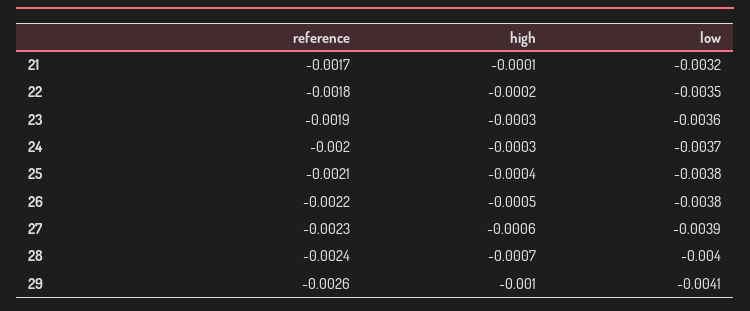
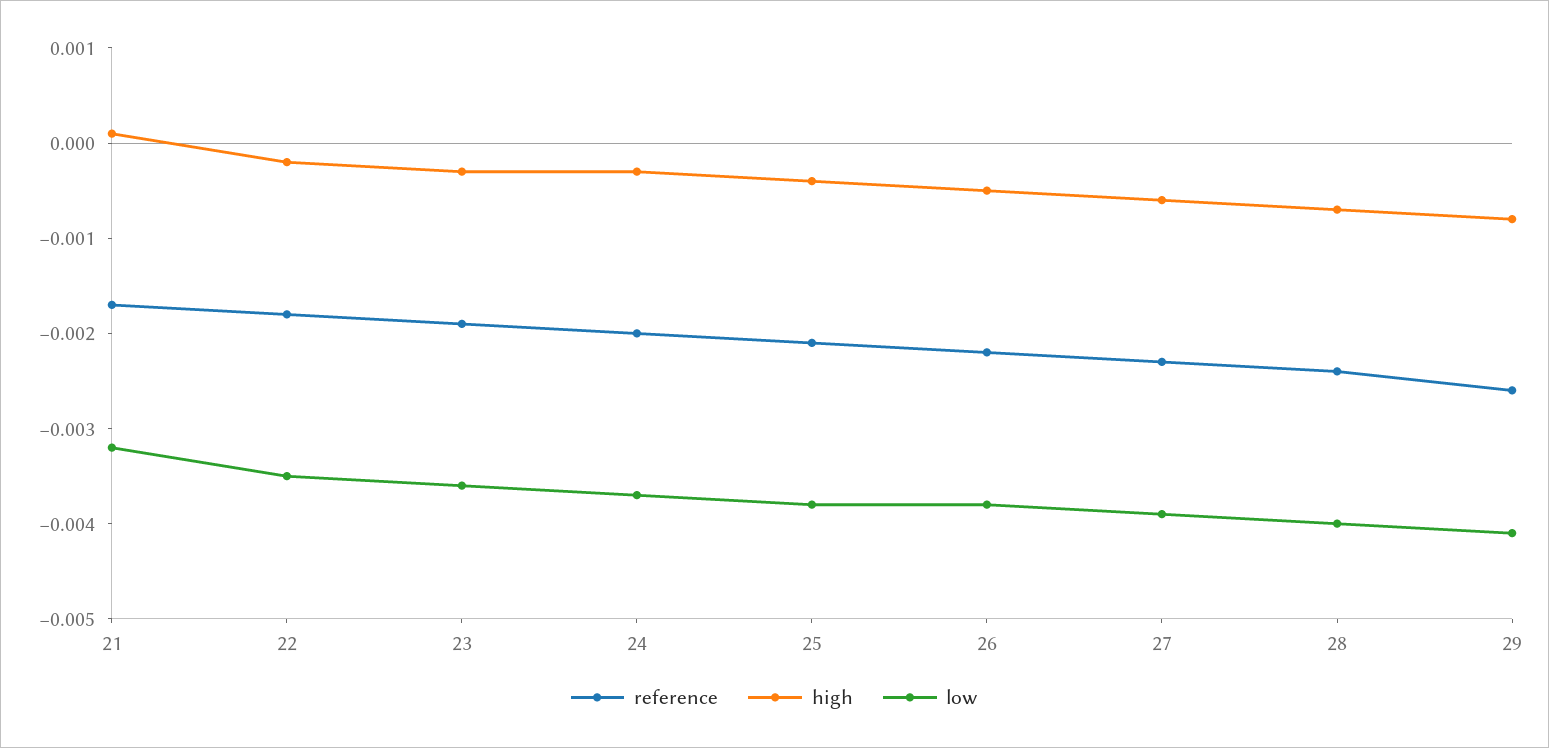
  {
    "reference": {
      "21": -0.0017,
      "22": -0.0018,
      "23": -0.0019,
      "24": -0.002,
      "25": -0.0021,
      "26": -0.0022,
      "27": -0.0023,
      "28": -0.0024,
      "29": -0.0026
    },
    "high": {
-     "21": -0.0001,
+     "21": 0.0001,
      "22": -0.0002,
      "23": -0.0003,
      "24": -0.0003,
      "25": -0.0004,
      "26": -0.0005,
      "27": -0.0006,
      "28": -0.0007,
-     "29": -0.001
+     "29": -0.0008
    },
    "low": {
      "21": -0.0032,
      "22": -0.0035,
      "23": -0.0036,
      "24": -0.0037,
      "25": -0.0038,
      "26": -0.0038,
      "27": -0.0039,
      "28": -0.004,
      "29": -0.0041
    }
  }

